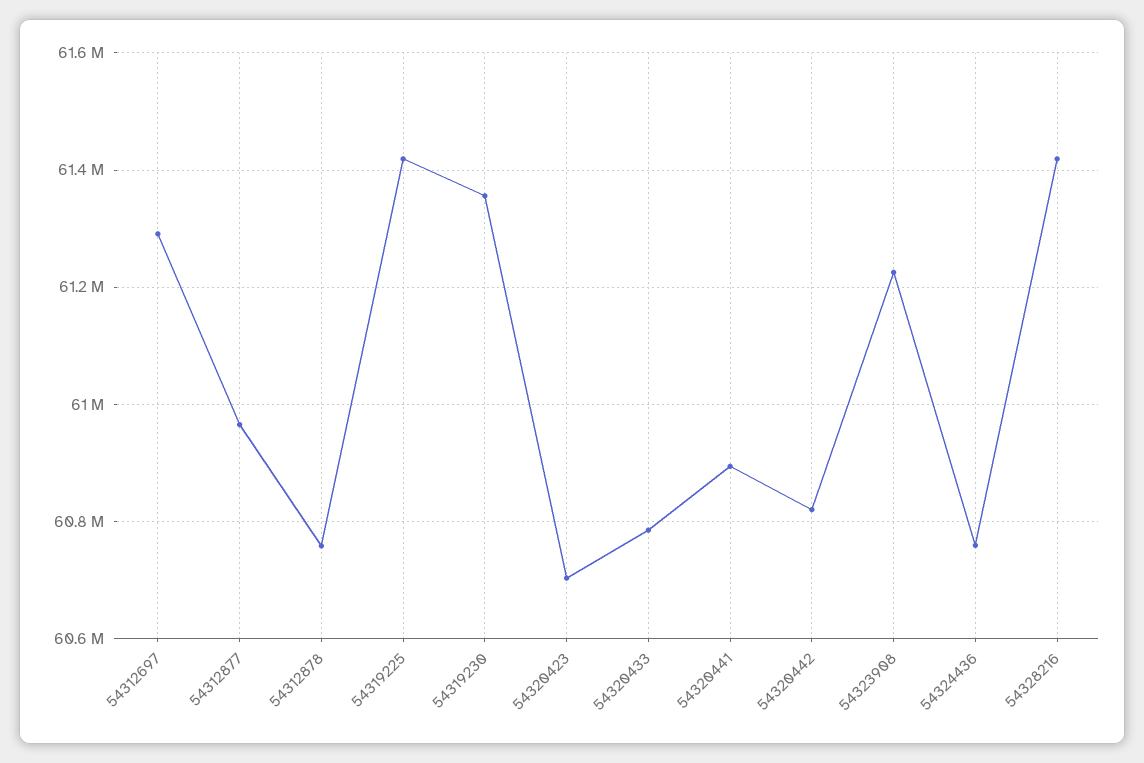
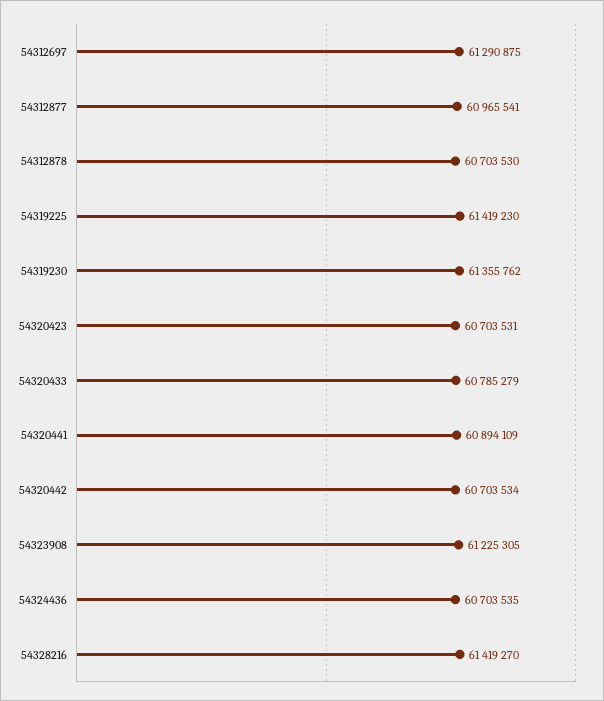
  {
    "54312697": 61290875,
    "54312877": 60965541,
-   "54312878": 60760000,
+   "54312878": 60703530,
    "54319225": 61419230,
    "54319230": 61355762,
    "54320423": 60703531,
    "54320433": 60785279,
    "54320441": 60894109,
-   "54320442": 60820000,
+   "54320442": 60703534,
    "54323908": 61225305,
-   "54324436": 60760000,
+   "54324436": 60703535,
    "54328216": 61419270
  }

